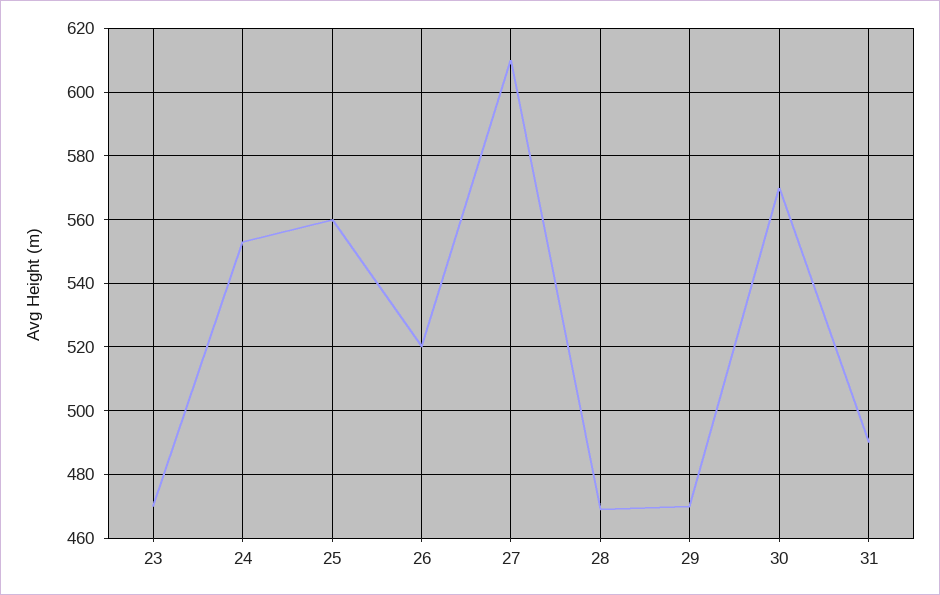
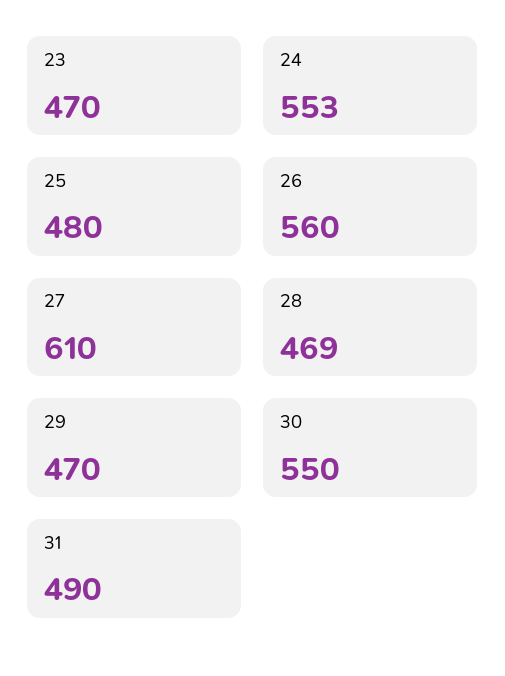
  {
    "23": 470,
    "24": 553,
-   "25": 560,
+   "25": 480,
-   "26": 520,
+   "26": 560,
    "27": 610,
    "28": 469,
    "29": 470,
-   "30": 570,
+   "30": 550,
    "31": 490
  }

